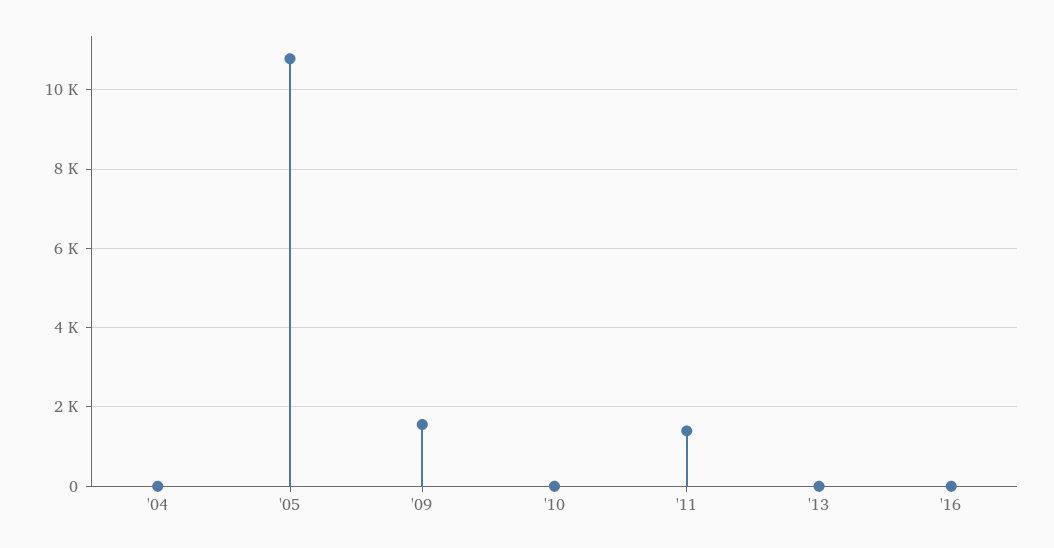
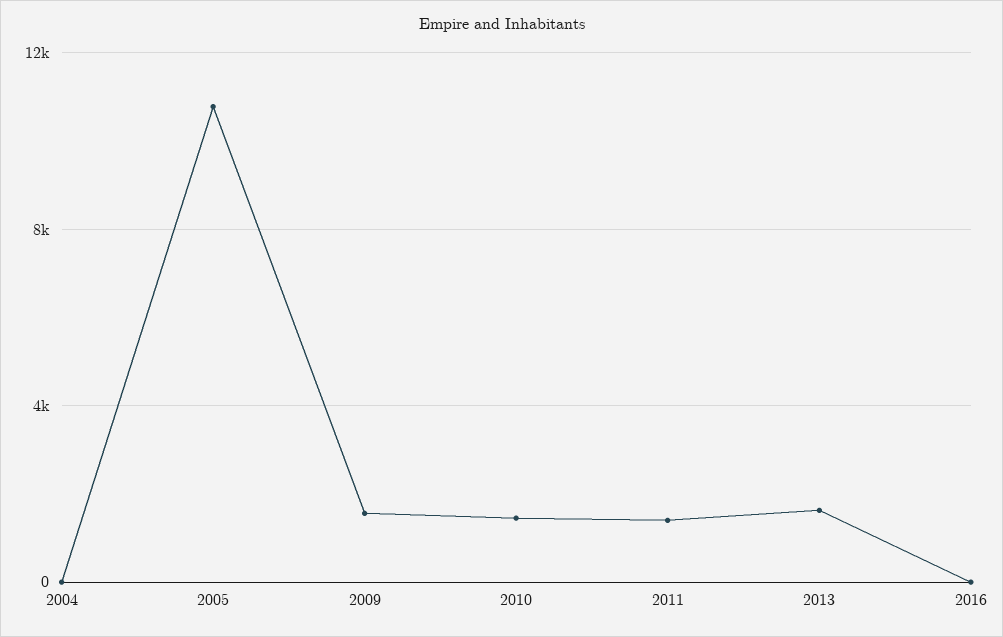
  {
    "'04": 0,
    "'05": 10800,
    "'09": 1600,
-   "'10": 0,
+   "'10": 1500,
    "'11": 1400,
-   "'13": 0,
+   "'13": 1500,
    "'16": 0
  }

